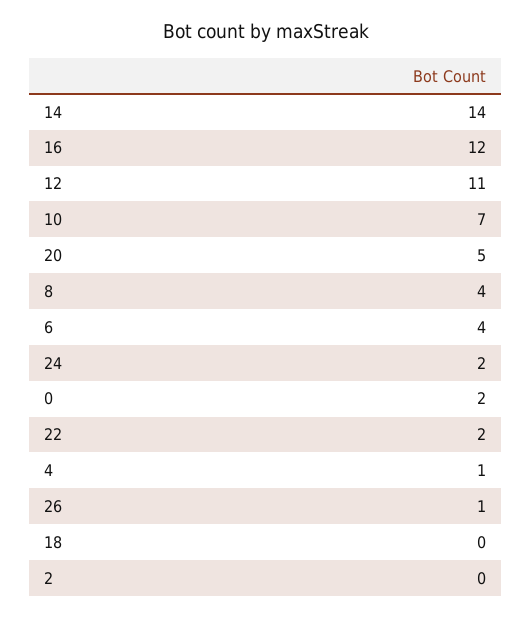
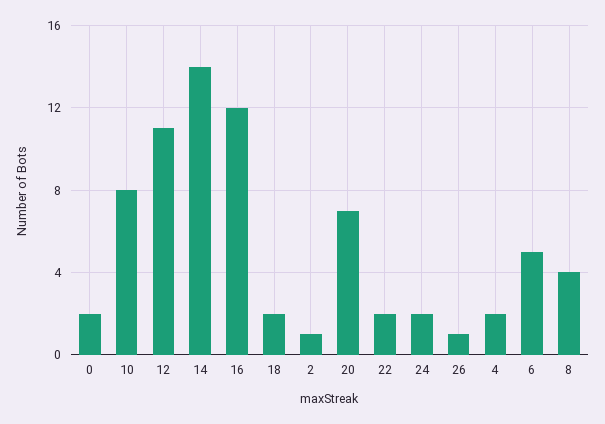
  {
    "14": 14,
    "16": 12,
    "12": 11,
-   "10": 7,
+   "10": 8,
-   "20": 5,
+   "20": 7,
    "8": 4,
-   "6": 4,
+   "6": 5,
    "24": 2,
    "0": 2,
    "22": 2,
-   "4": 1,
+   "4": 2,
    "26": 1,
-   "18": 0,
+   "18": 2,
-   "2": 0
+   "2": 1
  }

